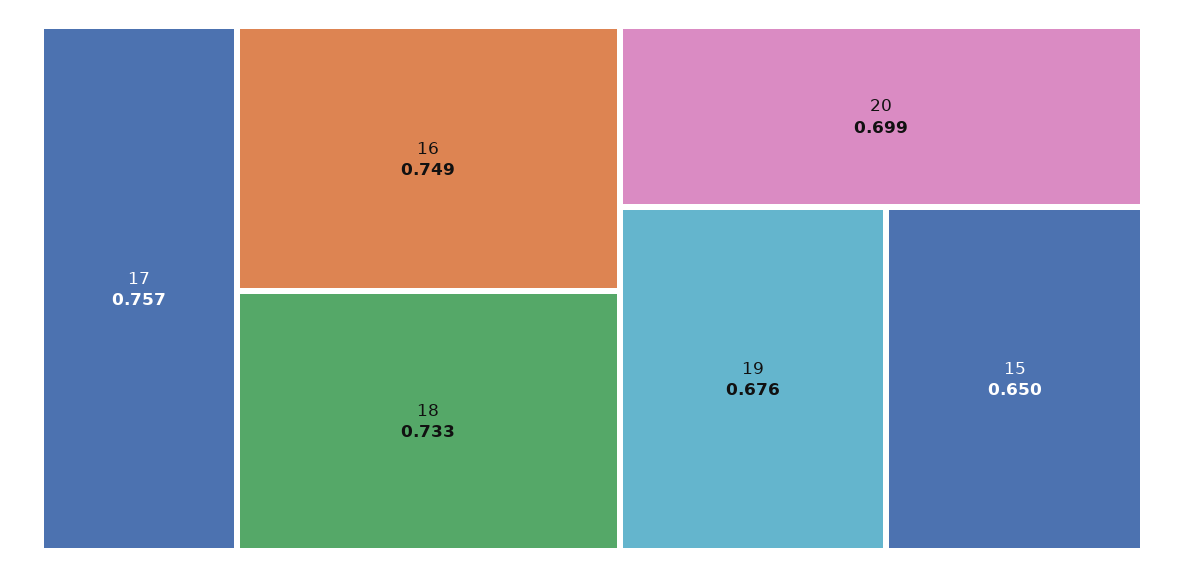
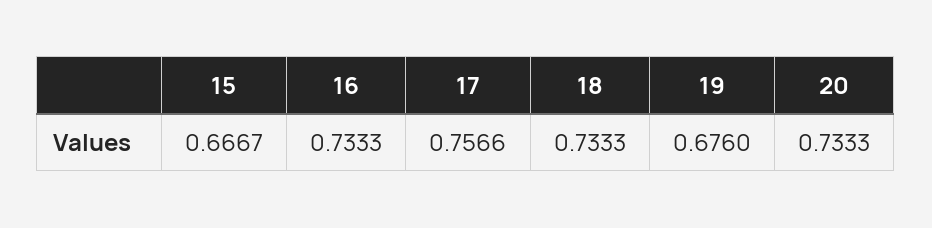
  {
    "17": 0.7566,
-   "16": 0.749,
+   "16": 0.7333,
    "18": 0.7333,
-   "20": 0.699,
+   "20": 0.7333,
    "19": 0.676,
-   "15": 0.65
+   "15": 0.6667
  }

